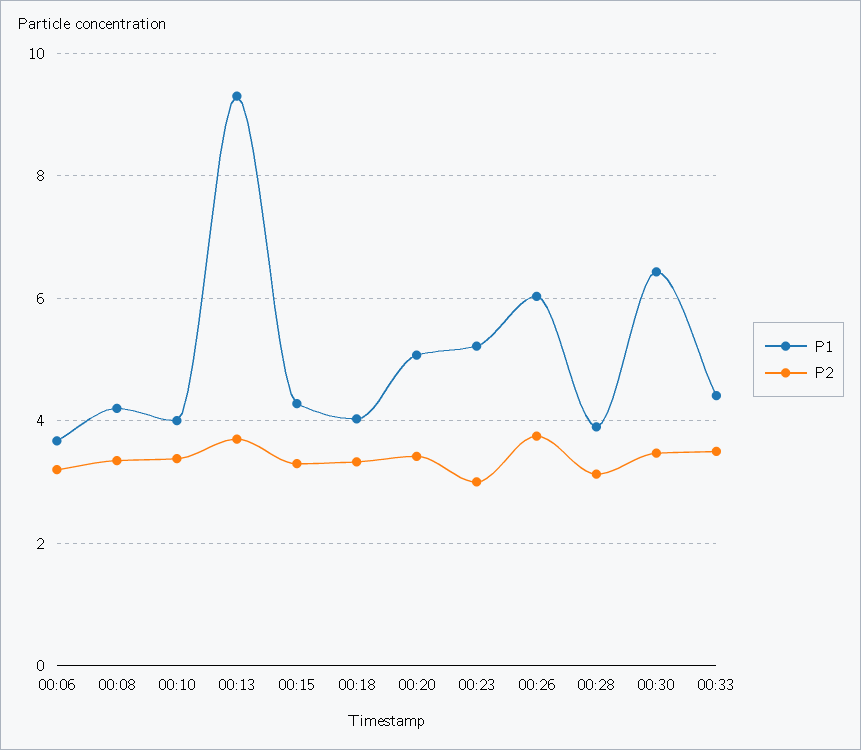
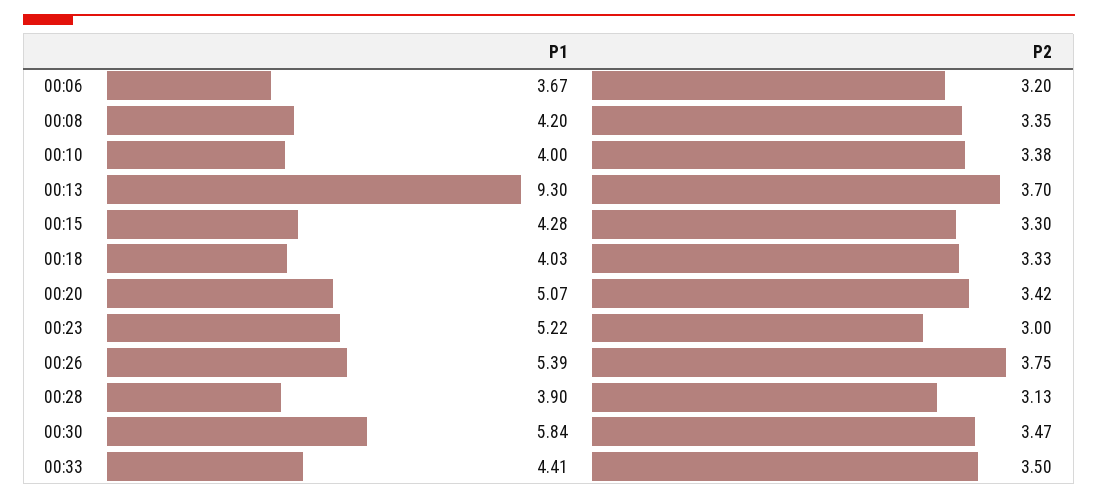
  {
    "P1": {
      "00:06": 3.67,
      "00:08": 4.2,
      "00:10": 4,
      "00:13": 9.3,
      "00:15": 4.28,
      "00:18": 4.03,
      "00:20": 5.07,
      "00:23": 5.22,
-     "00:26": 6,
+     "00:26": 5.39,
      "00:28": 3.9,
-     "00:30": 6.4,
+     "00:30": 5.84,
      "00:33": 4.41
    },
    "P2": {
      "00:06": 3.2,
      "00:08": 3.35,
      "00:10": 3.38,
      "00:13": 3.7,
      "00:15": 3.3,
      "00:18": 3.33,
      "00:20": 3.42,
      "00:23": 3,
      "00:26": 3.75,
      "00:28": 3.13,
      "00:30": 3.47,
      "00:33": 3.5
    }
  }

